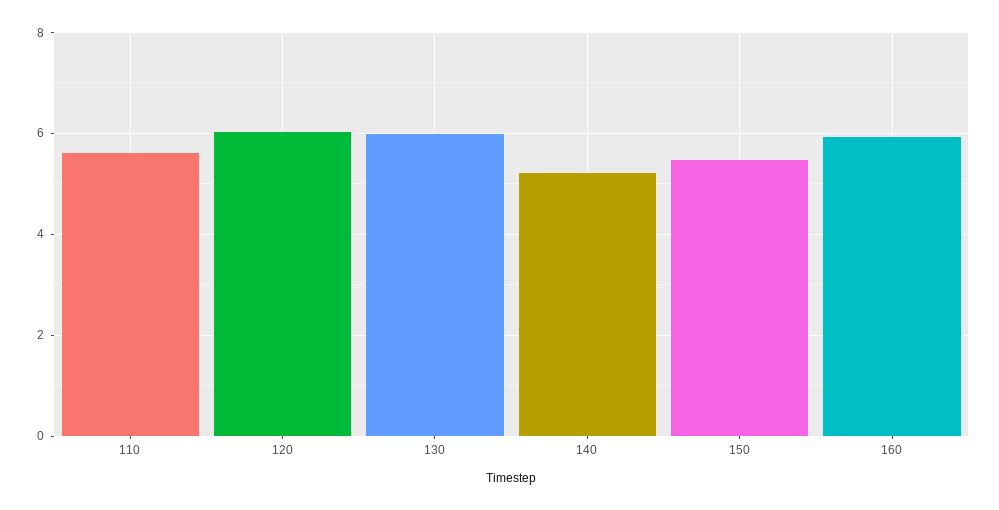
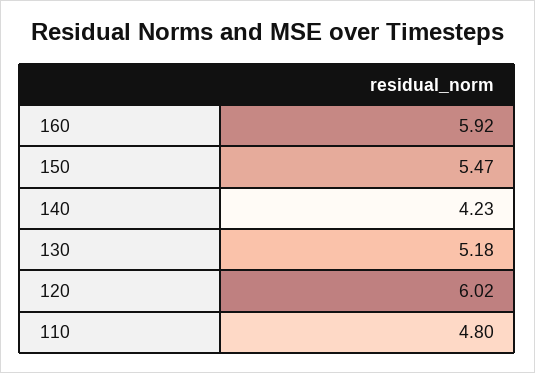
  {
-   "110": 5.6,
+   "110": 4.8,
    "120": 6.02,
-   "130": 6,
+   "130": 5.18,
-   "140": 5.2,
+   "140": 4.23,
    "150": 5.47,
    "160": 5.92
  }

